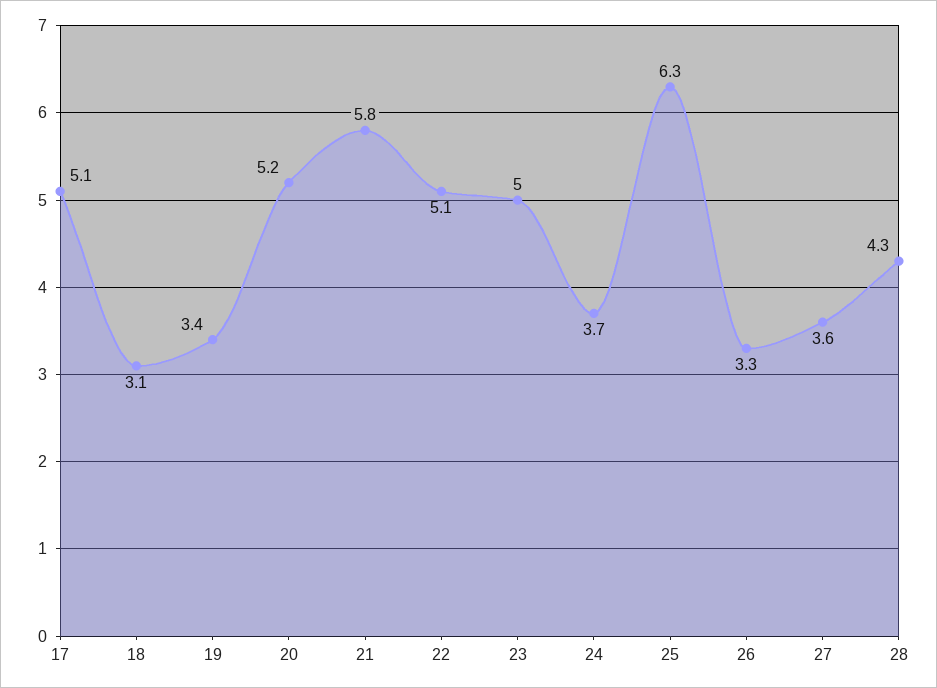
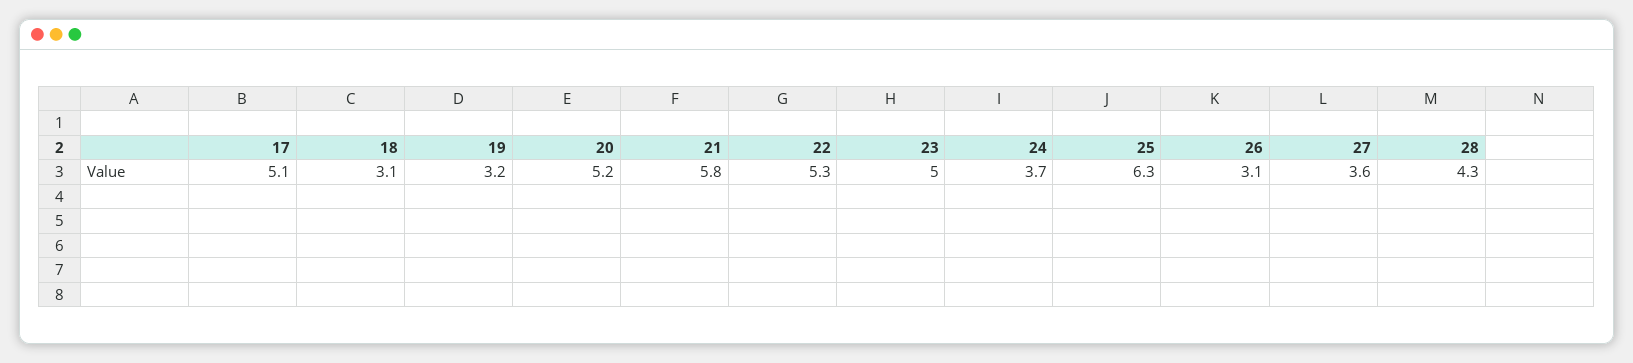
  {
    "17": 5.1,
    "18": 3.1,
-   "19": 3.4,
+   "19": 3.2,
    "20": 5.2,
    "21": 5.8,
-   "22": 5.1,
+   "22": 5.3,
    "23": 5,
    "24": 3.7,
    "25": 6.3,
-   "26": 3.3,
+   "26": 3.1,
    "27": 3.6,
    "28": 4.3
  }

